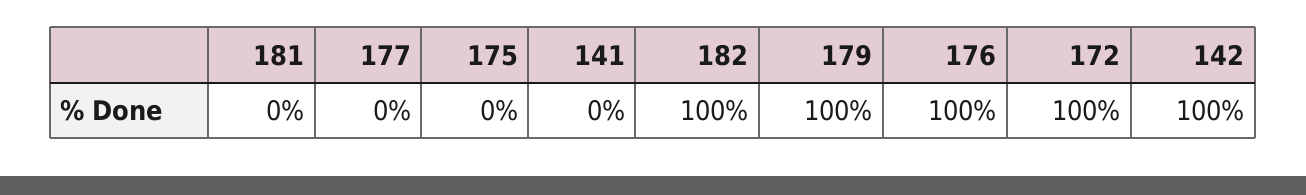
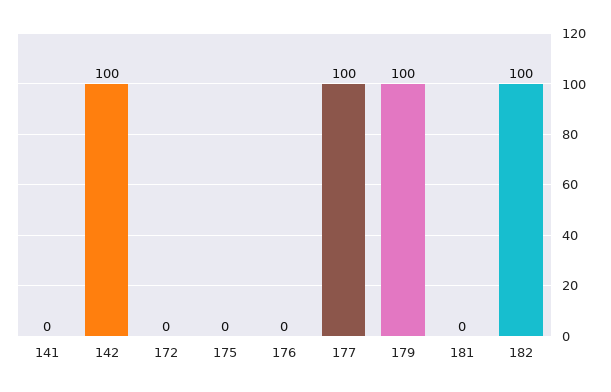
  {
    "181": 0,
-   "177": 0,
+   "177": 100,
    "175": 0,
    "141": 0,
    "182": 100,
    "179": 100,
-   "176": 100,
+   "176": 0,
-   "172": 100,
+   "172": 0,
    "142": 100
  }

